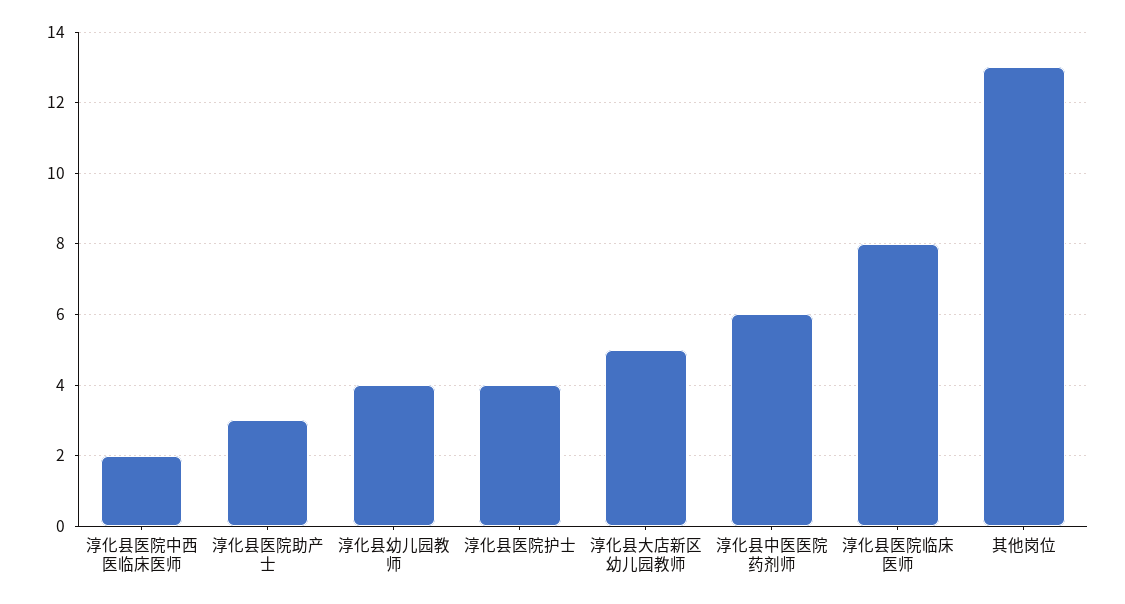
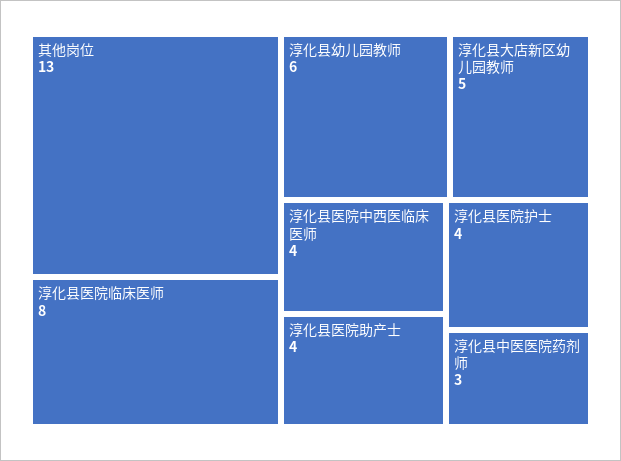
  {
-   "淳化县医院中西医临床医师": 2,
+   "淳化县医院中西医临床医师": 4,
-   "淳化县医院助产士": 3,
+   "淳化县医院助产士": 4,
-   "淳化县幼儿园教师": 4,
+   "淳化县幼儿园教师": 6,
    "淳化县医院护士": 4,
    "淳化县大店新区幼儿园教师": 5,
-   "淳化县中医医院药剂师": 6,
+   "淳化县中医医院药剂师": 3,
    "淳化县医院临床医师": 8,
    "其他岗位": 13
  }

